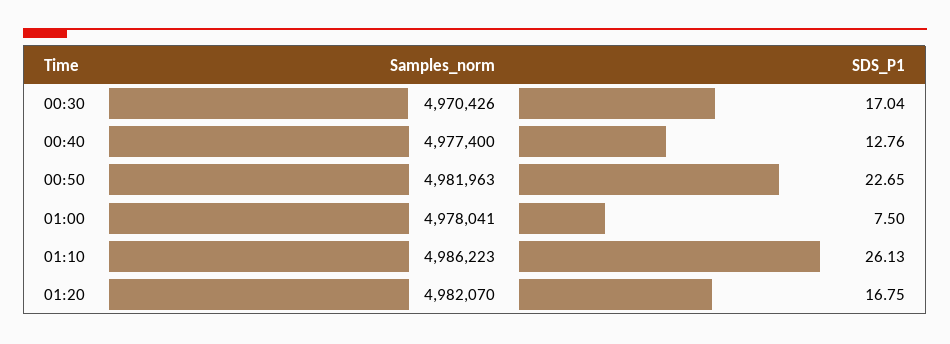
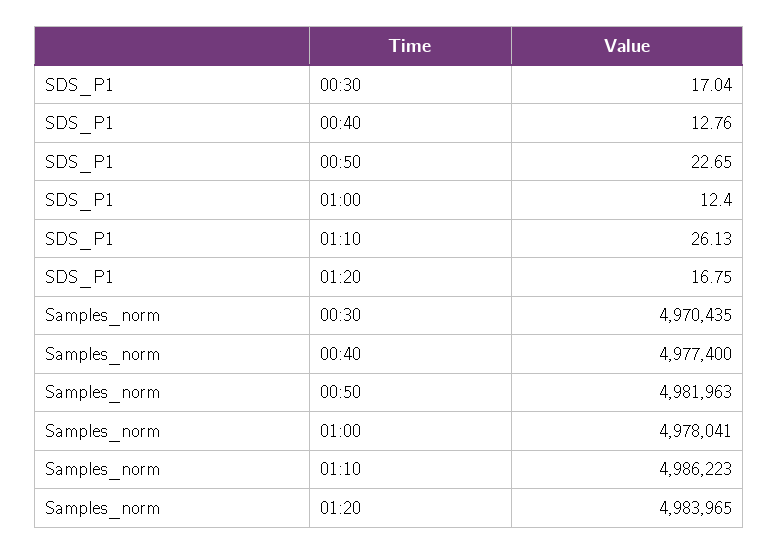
  {
    "Samples_norm": {
-     "00:30": 4970426,
+     "00:30": 4970435,
      "00:40": 4977400,
      "00:50": 4981963,
      "01:00": 4978041,
      "01:10": 4986223,
-     "01:20": 4982070
+     "01:20": 4983965
    },
    "SDS_P1": {
      "00:30": 17.04,
      "00:40": 12.76,
      "00:50": 22.65,
-     "01:00": 7.5,
+     "01:00": 12.4,
      "01:10": 26.13,
      "01:20": 16.75
    }
  }

